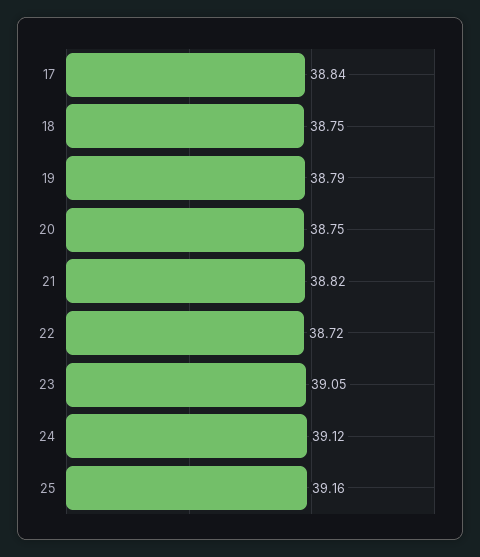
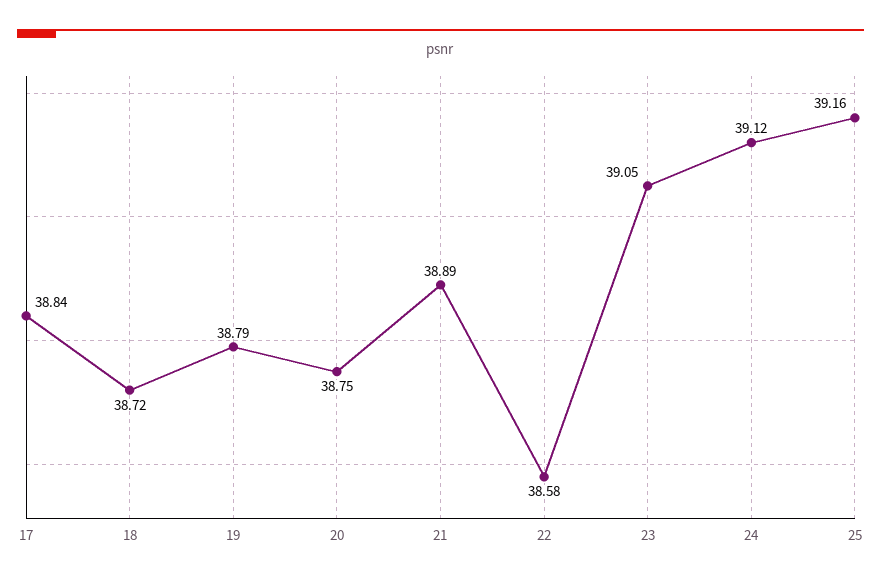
  {
    "17": 38.84,
-   "18": 38.75,
+   "18": 38.72,
    "19": 38.79,
    "20": 38.75,
-   "21": 38.82,
+   "21": 38.89,
-   "22": 38.72,
+   "22": 38.58,
    "23": 39.05,
    "24": 39.12,
    "25": 39.16
  }

